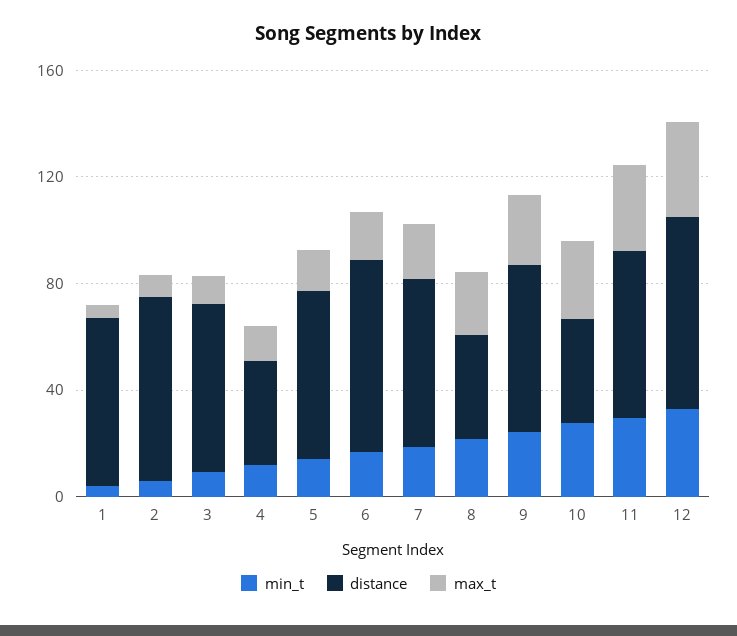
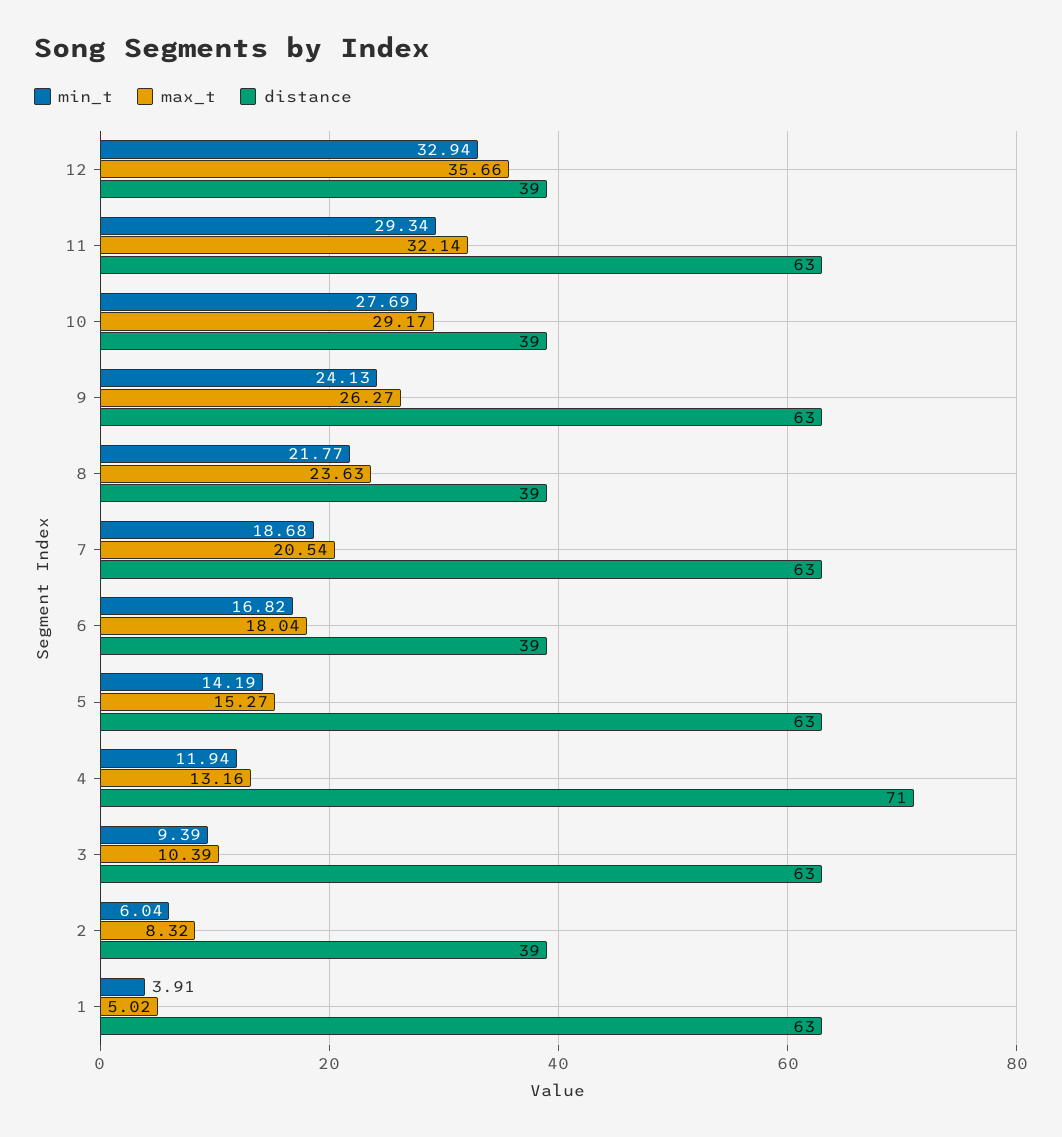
  {
    "min_t": {
      "1": 3.91,
      "2": 6.04,
      "3": 9.39,
      "4": 11.94,
      "5": 14.19,
      "6": 16.82,
      "7": 18.68,
      "8": 21.77,
      "9": 24.13,
      "10": 27.69,
      "11": 29.34,
      "12": 32.94
    },
    "distance": {
      "1": 63,
-     "2": 70,
+     "2": 39,
      "3": 63,
-     "4": 40,
+     "4": 71,
      "5": 63,
-     "6": 70,
+     "6": 39,
      "7": 63,
      "8": 39,
      "9": 63,
      "10": 39,
      "11": 63,
-     "12": 70
+     "12": 39
    },
    "max_t": {
      "1": 5.02,
      "2": 8.32,
      "3": 10.39,
      "4": 13.16,
      "5": 15.27,
      "6": 18.04,
      "7": 20.54,
      "8": 23.63,
      "9": 26.27,
      "10": 29.17,
      "11": 32.14,
      "12": 35.66
    }
  }

